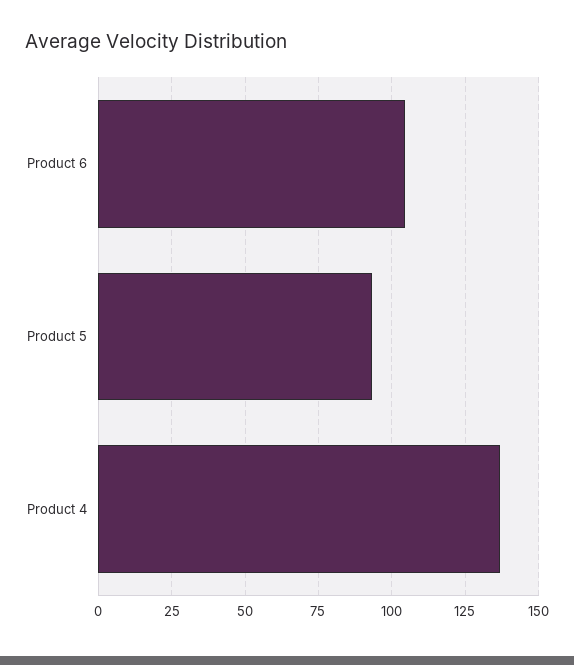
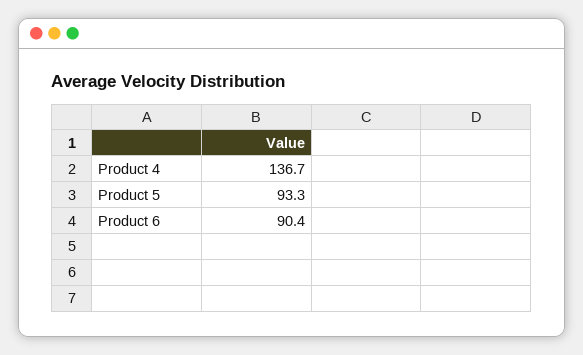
  {
-   "Product 6": 105,
+   "Product 6": 90.4,
    "Product 5": 93.3,
    "Product 4": 136.7
  }

